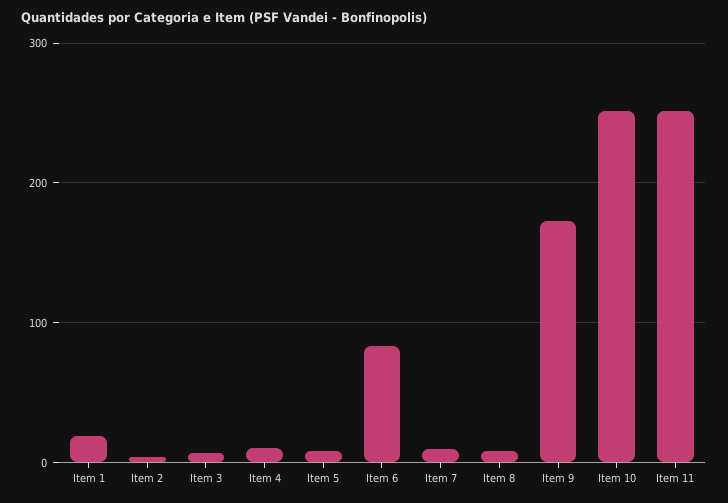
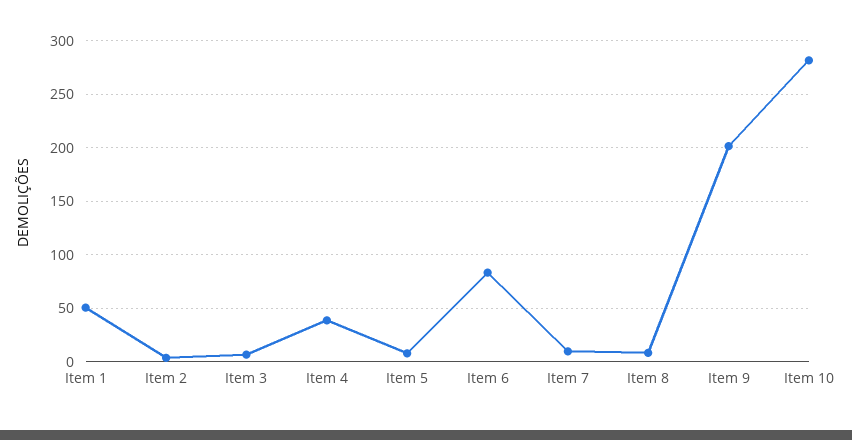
  {
-   "Item 1": 20,
+   "Item 1": 50,
    "Item 2": 0,
    "Item 3": 10,
-   "Item 4": 10,
+   "Item 4": 40,
    "Item 5": 10,
    "Item 6": 80,
    "Item 7": 10,
    "Item 8": 10,
-   "Item 9": 170,
+   "Item 9": 200,
-   "Item 10": 250,
+   "Item 10": 280
-   "Item 11": 250
  }

